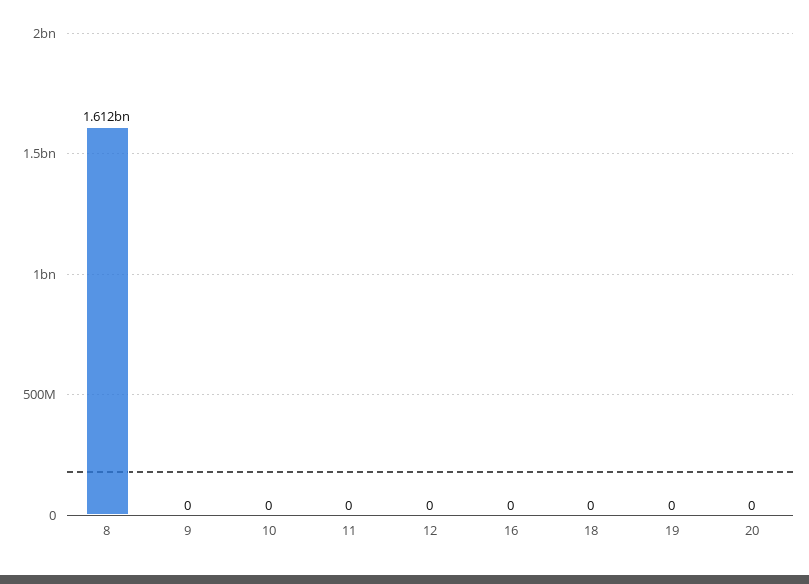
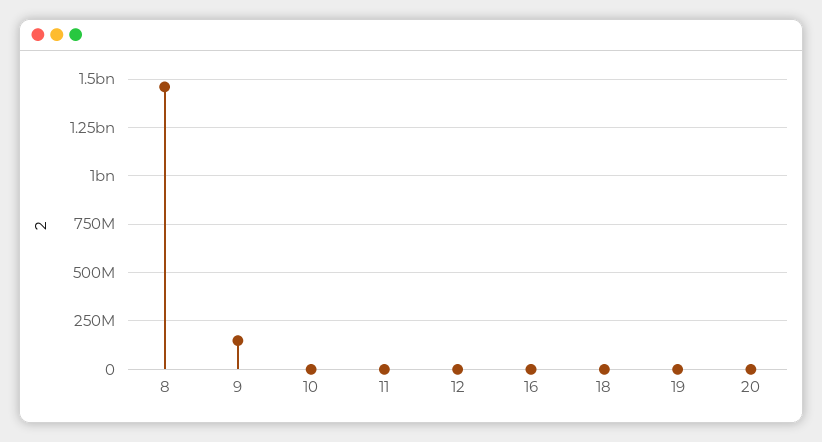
  {
-   "8": 1612000000,
+   "8": 1450000000,
-   "9": 0,
+   "9": 150000000,
    "10": 0,
    "11": 0,
    "12": 0,
    "16": 0,
    "18": 0,
    "19": 0,
    "20": 0
  }

